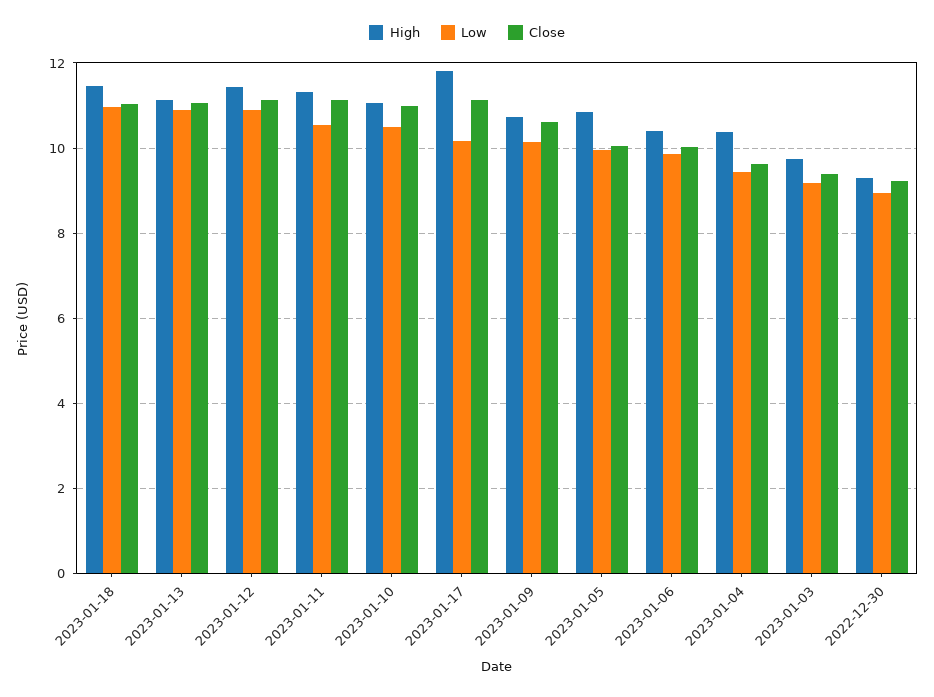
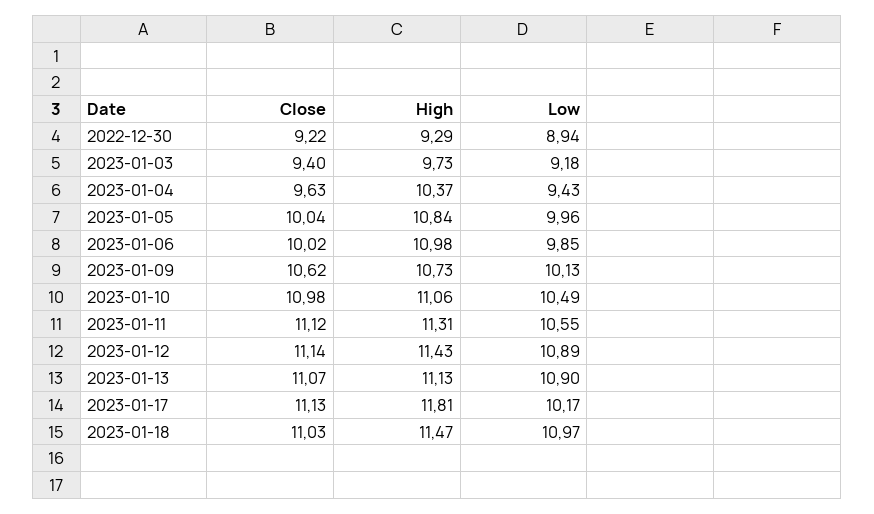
  {
    "High": {
      "2023-01-18": 11.47,
      "2023-01-13": 11.13,
      "2023-01-12": 11.43,
      "2023-01-11": 11.31,
      "2023-01-10": 11.06,
      "2023-01-17": 11.81,
      "2023-01-09": 10.73,
      "2023-01-05": 10.84,
-     "2023-01-06": 10.4,
+     "2023-01-06": 10.98,
      "2023-01-04": 10.37,
      "2023-01-03": 9.73,
      "2022-12-30": 9.29
    },
    "Low": {
      "2023-01-18": 10.97,
      "2023-01-13": 10.9,
      "2023-01-12": 10.89,
      "2023-01-11": 10.55,
      "2023-01-10": 10.49,
      "2023-01-17": 10.17,
      "2023-01-09": 10.13,
      "2023-01-05": 9.96,
      "2023-01-06": 9.85,
      "2023-01-04": 9.43,
      "2023-01-03": 9.18,
      "2022-12-30": 8.94
    },
    "Close": {
      "2023-01-18": 11.03,
      "2023-01-13": 11.07,
      "2023-01-12": 11.14,
      "2023-01-11": 11.12,
      "2023-01-10": 10.98,
      "2023-01-17": 11.13,
      "2023-01-09": 10.62,
      "2023-01-05": 10.04,
      "2023-01-06": 10.02,
      "2023-01-04": 9.63,
      "2023-01-03": 9.4,
      "2022-12-30": 9.22
    }
  }

